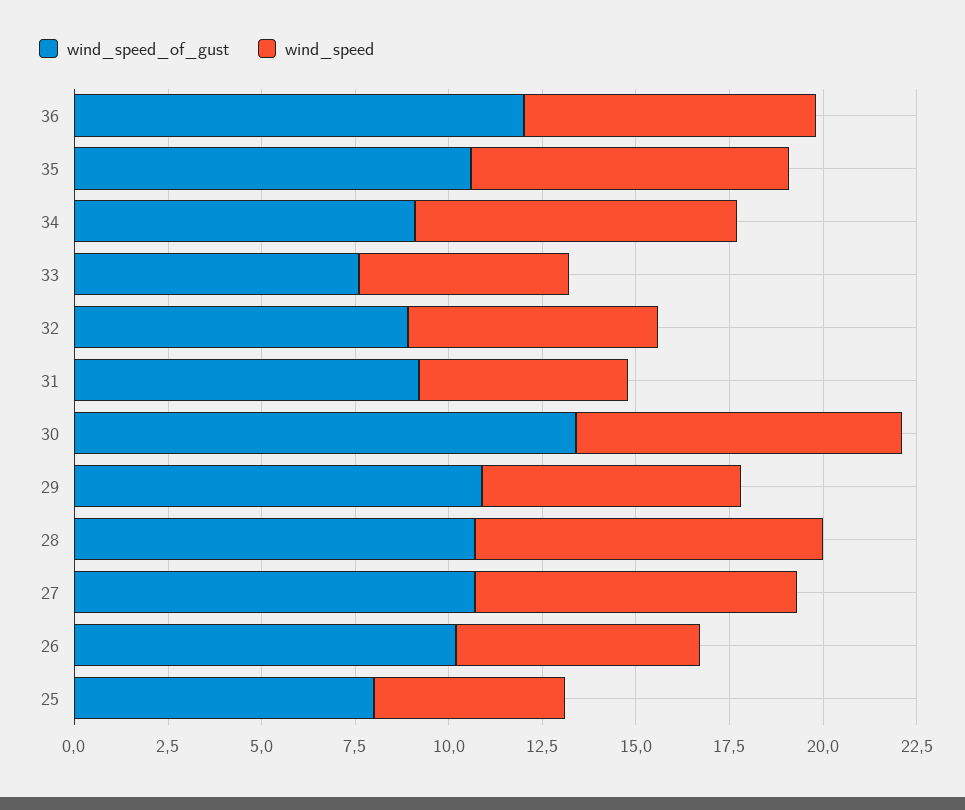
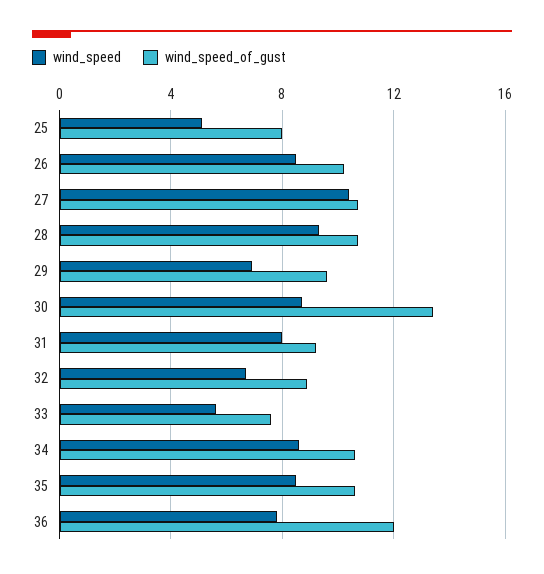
  {
    "wind_speed_of_gust": {
      "36": 12,
      "35": 10.5,
-     "34": 9,
+     "34": 10.5,
      "33": 7.5,
      "32": 9,
      "31": 9,
      "30": 13.5,
-     "29": 11,
+     "29": 9.5,
      "28": 10.5,
      "27": 10.5,
      "26": 10,
      "25": 8
    },
    "wind_speed": {
      "36": 8,
      "35": 8.5,
      "34": 8.5,
      "33": 5.5,
      "32": 6.5,
-     "31": 5.5,
+     "31": 8,
      "30": 8.5,
      "29": 7,
      "28": 9.5,
-     "27": 8.5,
+     "27": 10.5,
-     "26": 6.5,
+     "26": 8.5,
      "25": 5
    }
  }

